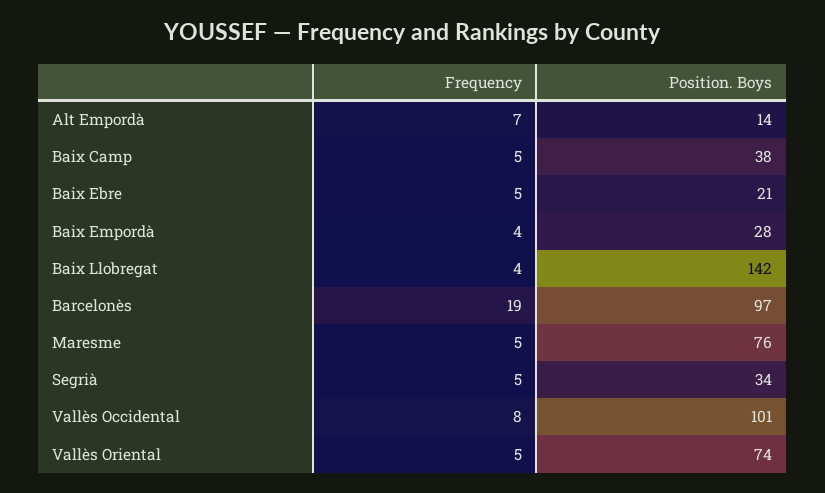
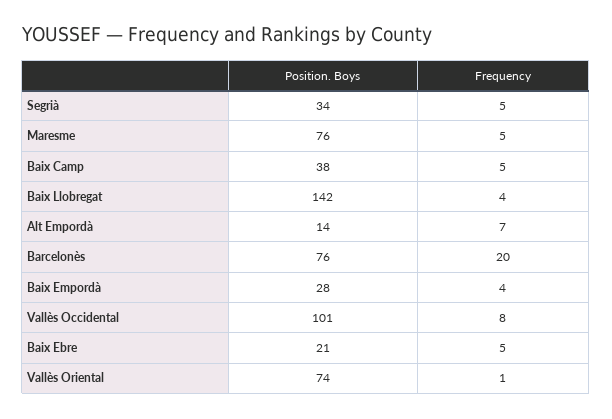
  {
    "Frequency": {
      "Alt Empordà": 7,
      "Baix Camp": 5,
      "Baix Ebre": 5,
      "Baix Empordà": 4,
      "Baix Llobregat": 4,
-     "Barcelonès": 19,
+     "Barcelonès": 20,
      "Maresme": 5,
      "Segrià": 5,
      "Vallès Occidental": 8,
-     "Vallès Oriental": 5
+     "Vallès Oriental": 1
    },
    "Position. Boys": {
      "Alt Empordà": 14,
      "Baix Camp": 38,
      "Baix Ebre": 21,
      "Baix Empordà": 28,
      "Baix Llobregat": 142,
-     "Barcelonès": 97,
+     "Barcelonès": 76,
      "Maresme": 76,
      "Segrià": 34,
      "Vallès Occidental": 101,
      "Vallès Oriental": 74
    }
  }

